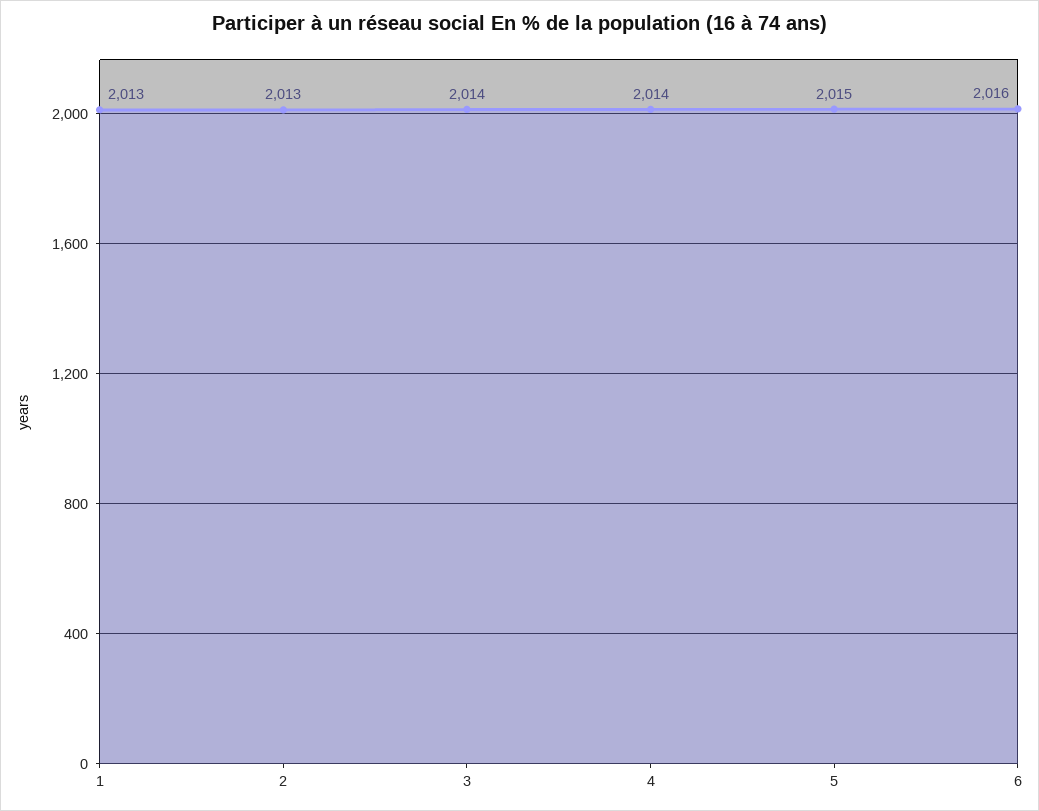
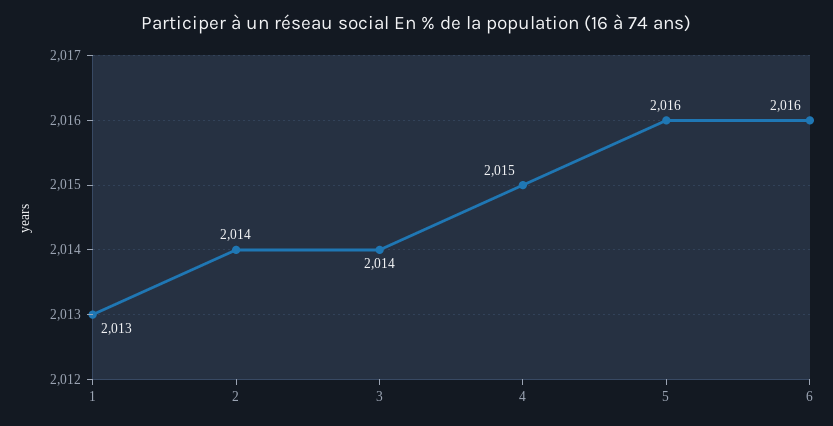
  {
    "1": 2013,
-   "2": 2013,
+   "2": 2014,
    "3": 2014,
-   "4": 2014,
+   "4": 2015,
-   "5": 2015,
+   "5": 2016,
    "6": 2016
  }

